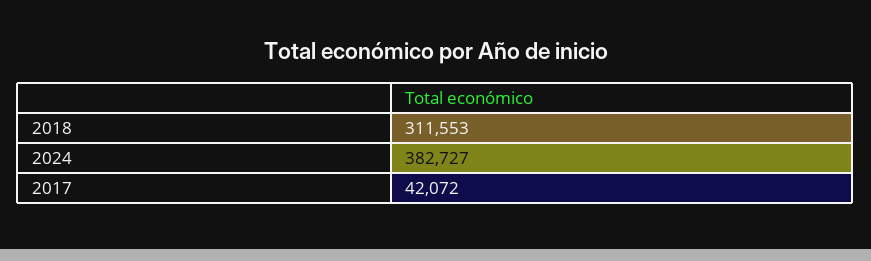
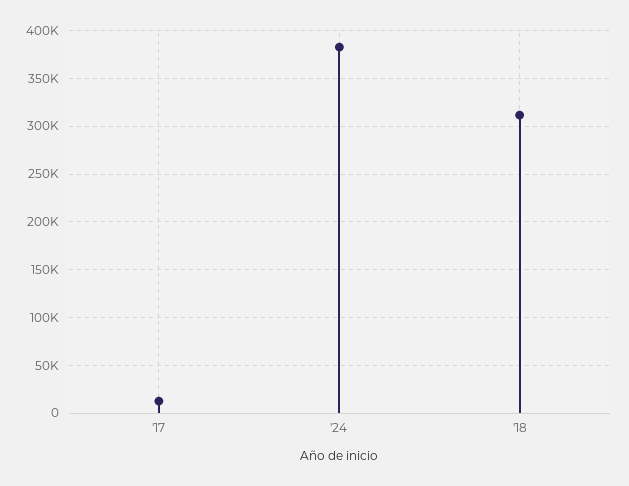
  {
    "2018": 311553,
    "2024": 382727,
-   "2017": 42072
+   "2017": 10000
  }

